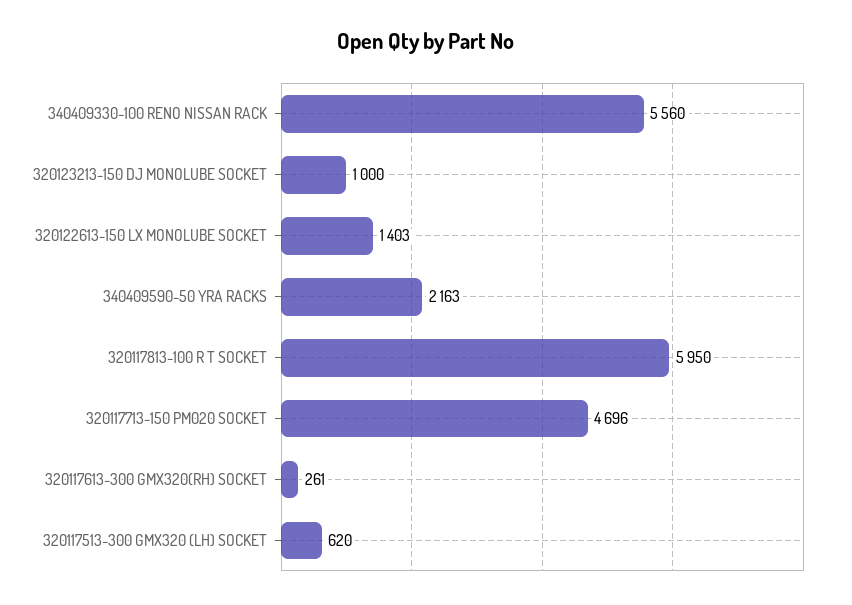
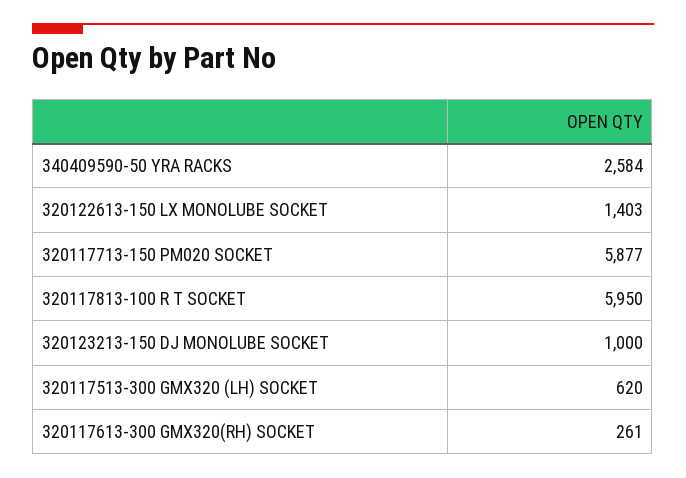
  {
-   "340409330-100 RENO NISSAN RACK": 5560,
    "320123213-150 DJ MONOLUBE SOCKET": 1000,
    "320122613-150 LX MONOLUBE SOCKET": 1403,
-   "340409590-50 YRA RACKS": 2163,
+   "340409590-50 YRA RACKS": 2584,
    "320117813-100 R T SOCKET": 5950,
-   "320117713-150 PM020 SOCKET": 4696,
+   "320117713-150 PM020 SOCKET": 5877,
    "320117613-300 GMX320(RH) SOCKET": 261,
    "320117513-300 GMX320 (LH) SOCKET": 620
  }

